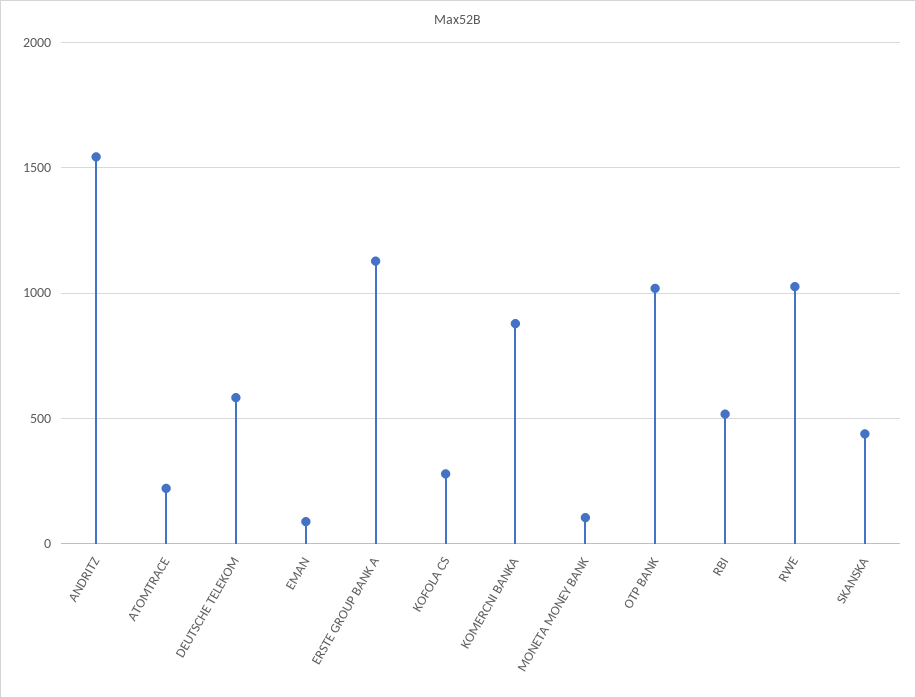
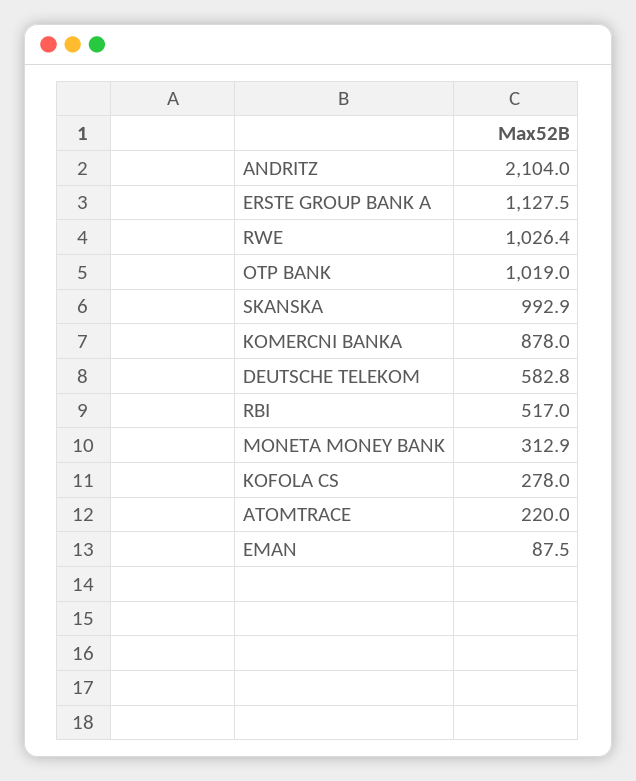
  {
-   "ANDRITZ": 1550,
+   "ANDRITZ": 2104,
    "ATOMTRACE": 220,
    "DEUTSCHE TELEKOM": 582.8,
    "EMAN": 87.5,
    "ERSTE GROUP BANK A": 1127.5,
    "KOFOLA CS": 278,
    "KOMERCNI BANKA": 878,
-   "MONETA MONEY BANK": 100,
+   "MONETA MONEY BANK": 312.9,
    "OTP BANK": 1019,
    "RBI": 517,
    "RWE": 1026.4,
-   "SKANSKA": 450
+   "SKANSKA": 992.9
  }

